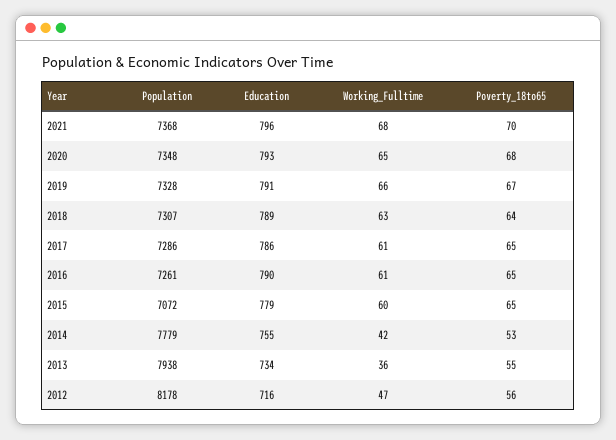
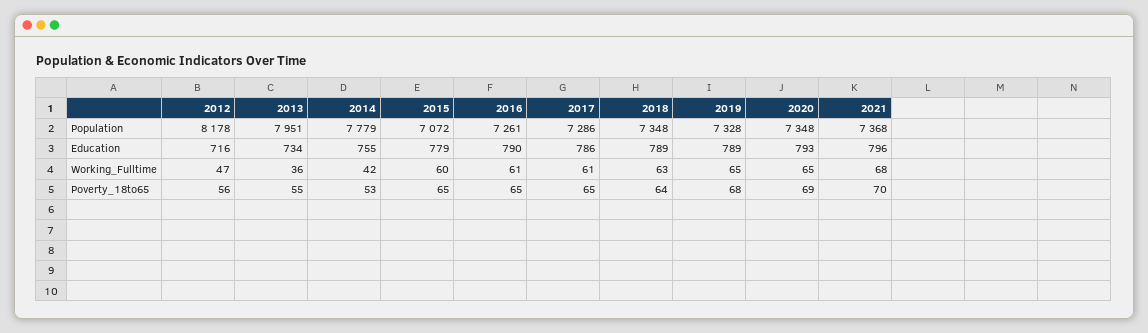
  {
    "Population": {
      "2021": 7368,
      "2020": 7348,
      "2019": 7328,
-     "2018": 7307,
+     "2018": 7348,
      "2017": 7286,
      "2016": 7261,
      "2015": 7072,
      "2014": 7779,
-     "2013": 7938,
+     "2013": 7951,
      "2012": 8178
    },
    "Education": {
      "2021": 796,
      "2020": 793,
-     "2019": 791,
+     "2019": 789,
      "2018": 789,
      "2017": 786,
      "2016": 790,
      "2015": 779,
      "2014": 755,
      "2013": 734,
      "2012": 716
    },
    "Working_Fulltime": {
      "2021": 68,
      "2020": 65,
-     "2019": 66,
+     "2019": 65,
      "2018": 63,
      "2017": 61,
      "2016": 61,
      "2015": 60,
      "2014": 42,
      "2013": 36,
      "2012": 47
    },
    "Poverty_18to65": {
      "2021": 70,
-     "2020": 68,
+     "2020": 69,
-     "2019": 67,
+     "2019": 68,
      "2018": 64,
      "2017": 65,
      "2016": 65,
      "2015": 65,
      "2014": 53,
      "2013": 55,
      "2012": 56
    }
  }

